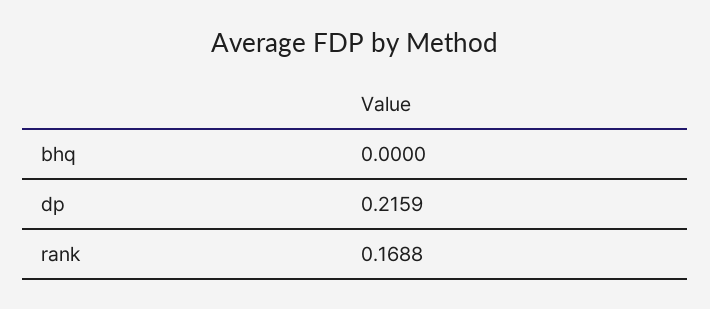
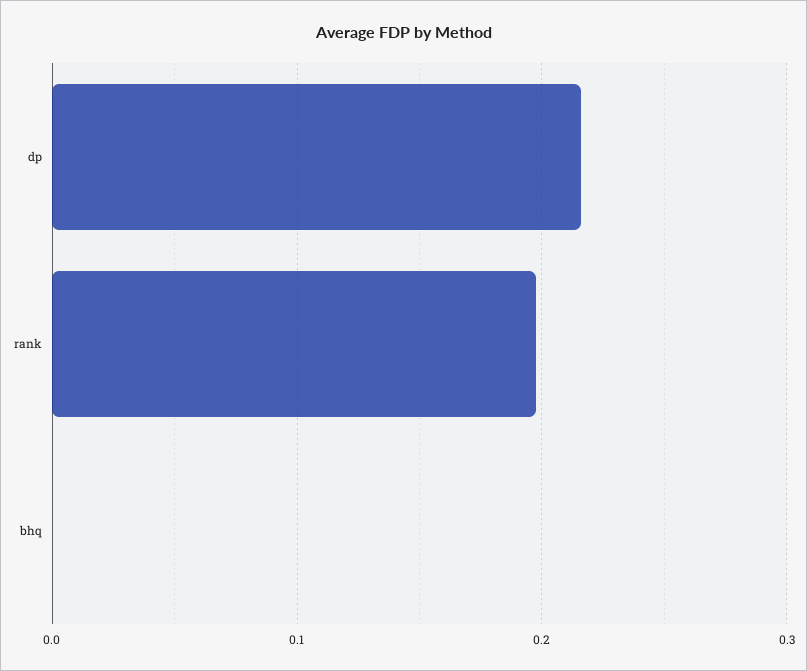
  {
    "bhq": 0,
    "dp": 0.2159,
-   "rank": 0.1688
+   "rank": 0.2
  }

